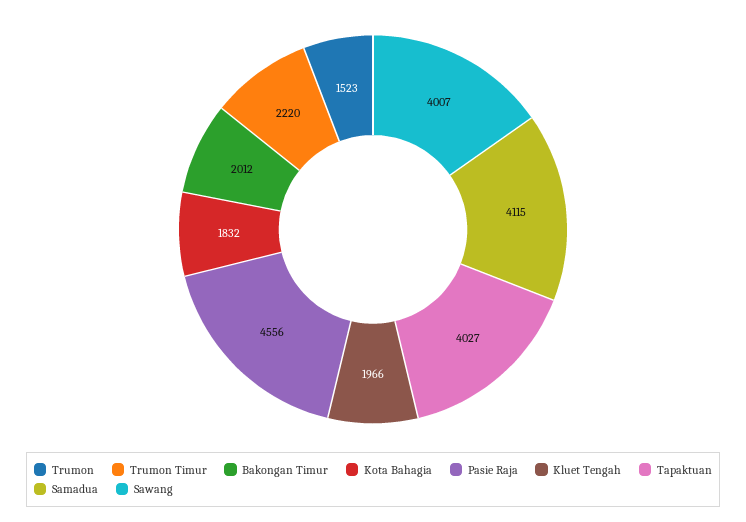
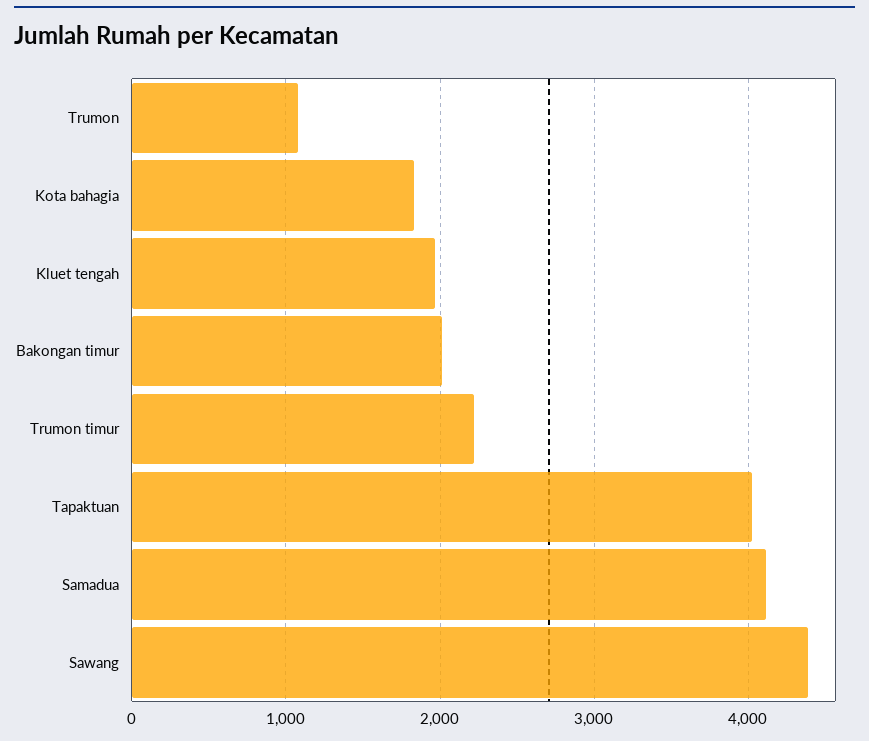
  {
-   "Trumon": 1523,
+   "Trumon": 1100,
    "Trumon Timur": 2220,
    "Bakongan Timur": 2012,
    "Kota Bahagia": 1832,
-   "Pasie Raja": 4556,
    "Kluet Tengah": 1966,
    "Tapaktuan": 4027,
    "Samadua": 4115,
-   "Sawang": 4007
+   "Sawang": 4400
  }

